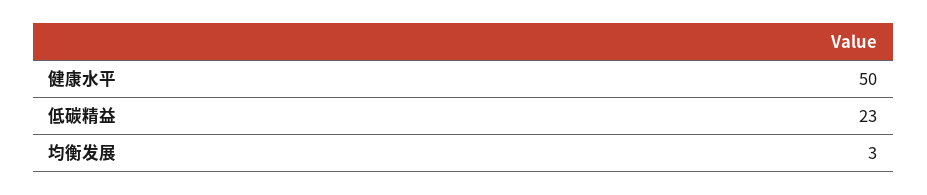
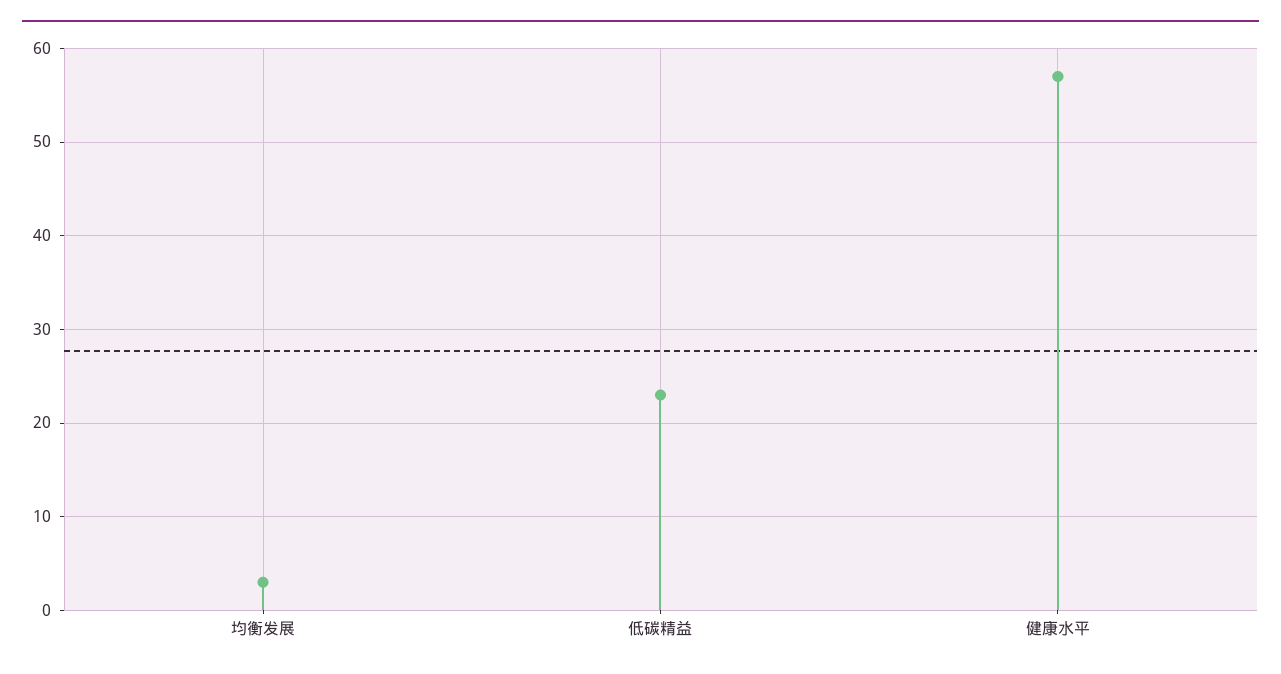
  {
-   "健康水平": 50,
+   "健康水平": 57,
    "低碳精益": 23,
    "均衡发展": 3
  }

